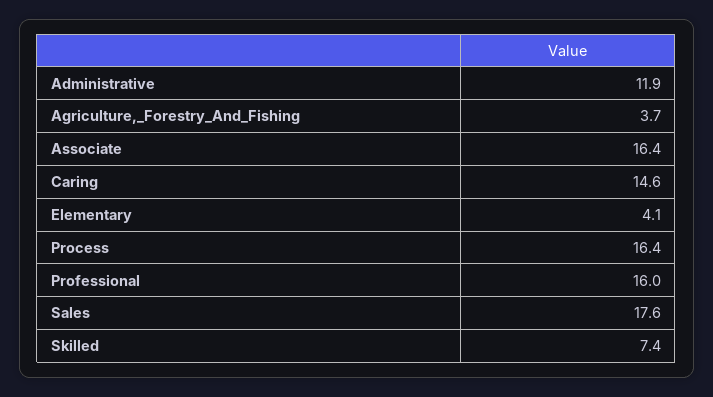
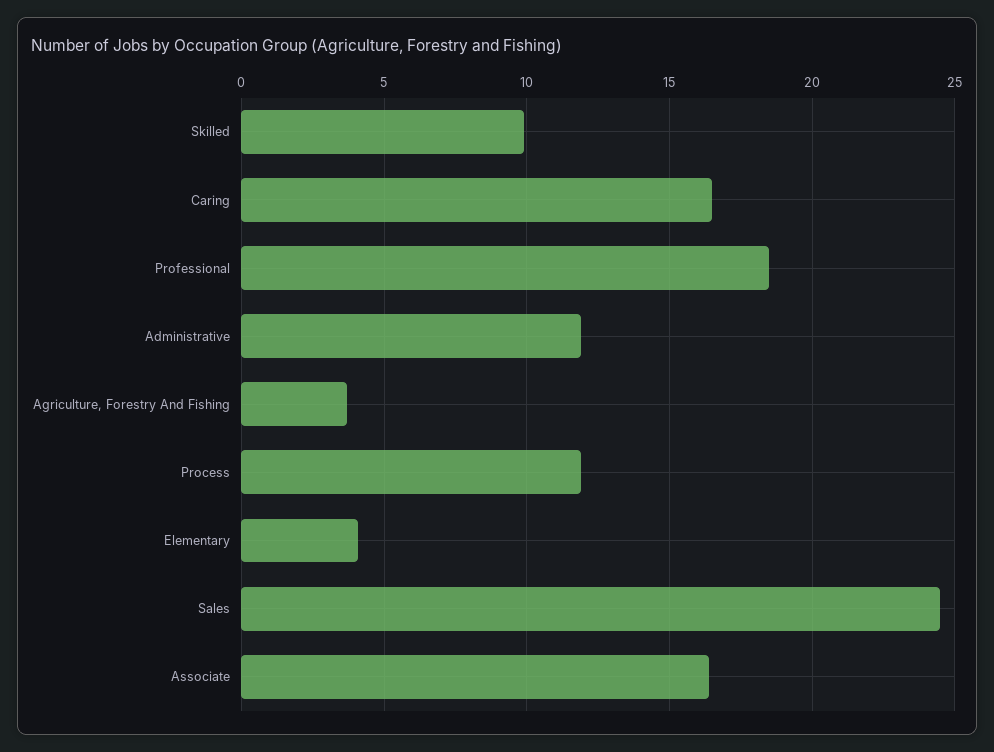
  {
    "Administrative": 11.9,
    "Agriculture,_Forestry_And_Fishing": 3.7,
    "Associate": 16.4,
-   "Caring": 14.6,
+   "Caring": 16.5,
    "Elementary": 4.1,
-   "Process": 16.4,
+   "Process": 12,
-   "Professional": 16,
+   "Professional": 18.5,
-   "Sales": 17.6,
+   "Sales": 24.5,
-   "Skilled": 7.4
+   "Skilled": 10
  }

